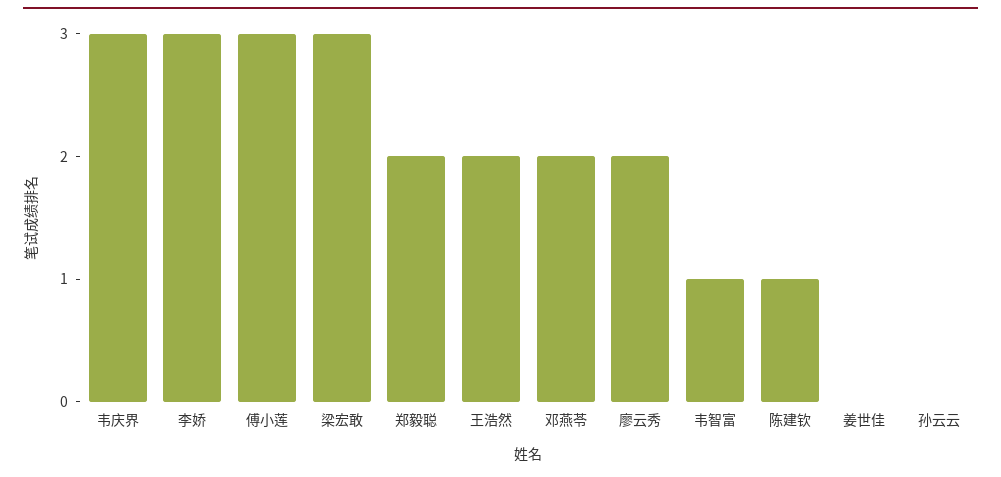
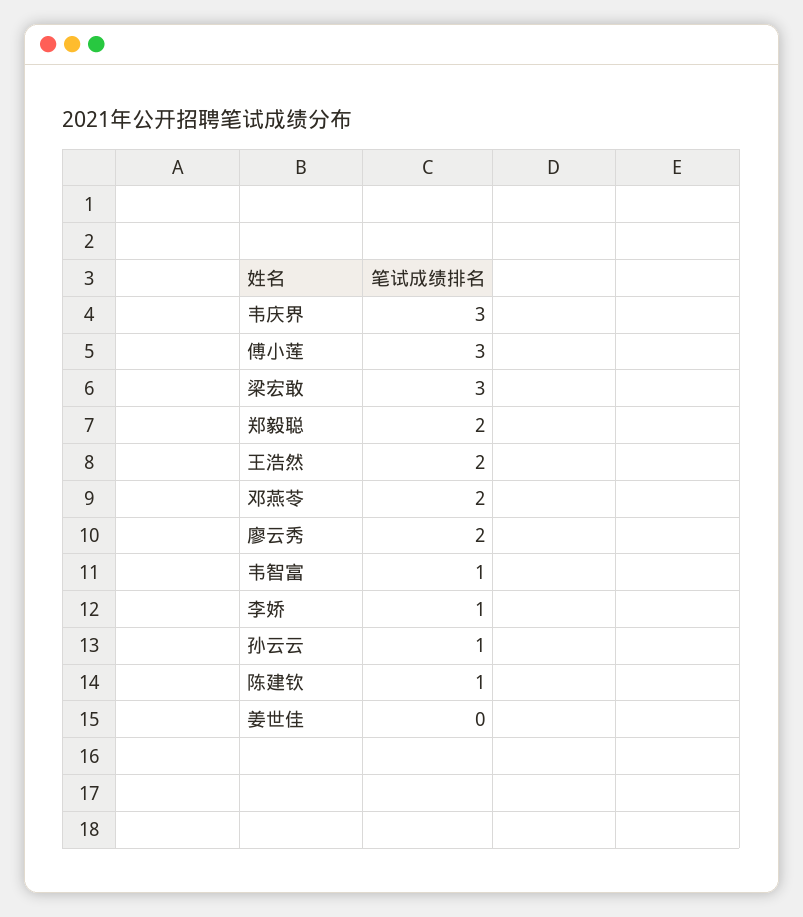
  {
    "韦庆界": 3,
-   "李娇": 3,
+   "李娇": 1,
    "傅小莲": 3,
    "梁宏敢": 3,
    "郑毅聪": 2,
    "王浩然": 2,
    "邓燕苓": 2,
    "廖云秀": 2,
    "韦智富": 1,
    "陈建钦": 1,
    "姜世佳": 0,
-   "孙云云": 0
+   "孙云云": 1
  }

